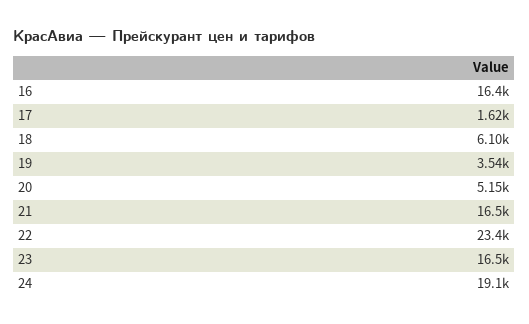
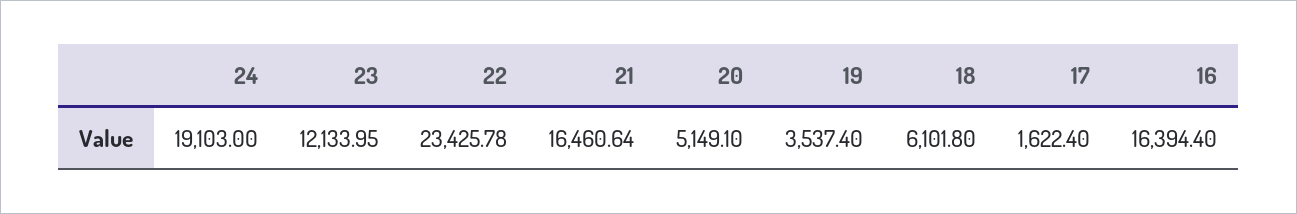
  {
    "16": 16394.4,
    "17": 1622.4,
    "18": 6101.8,
    "19": 3537.4,
    "20": 5149.1,
    "21": 16460.64,
    "22": 23425.78,
-   "23": 16500,
+   "23": 12133.95,
    "24": 19103
  }

